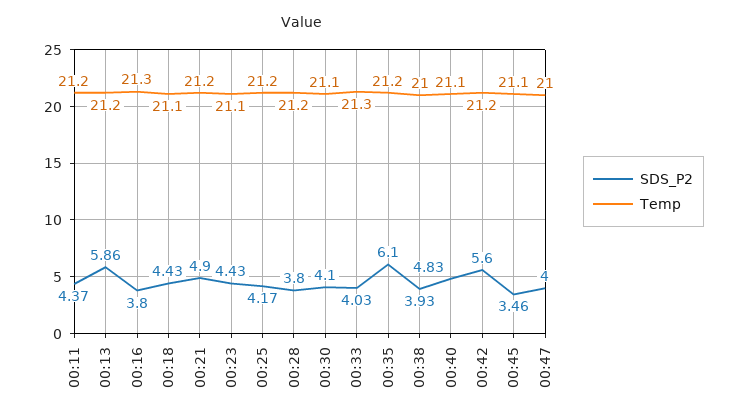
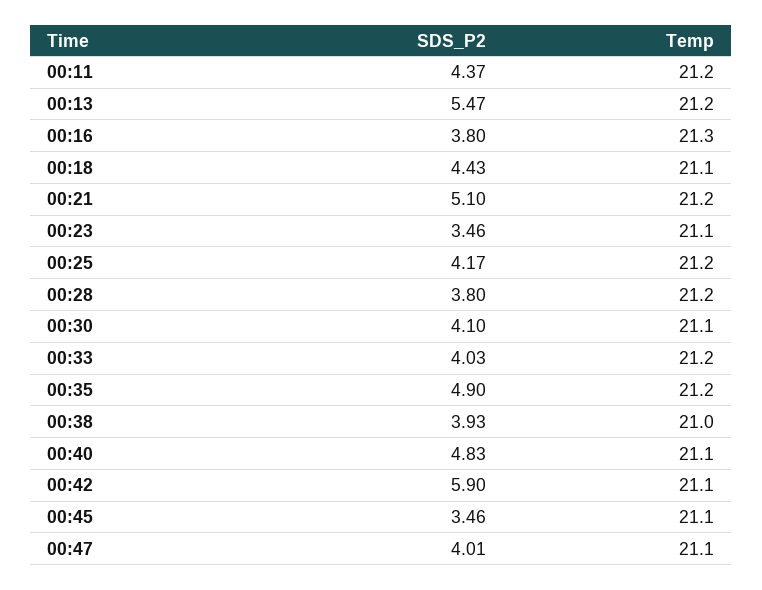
  {
    "SDS_P2": {
      "00:11": 4.37,
-     "00:13": 5.86,
+     "00:13": 5.47,
      "00:16": 3.8,
      "00:18": 4.43,
-     "00:21": 4.9,
+     "00:21": 5.1,
-     "00:23": 4.43,
+     "00:23": 3.46,
      "00:25": 4.17,
      "00:28": 3.8,
      "00:30": 4.1,
      "00:33": 4.03,
-     "00:35": 6.1,
+     "00:35": 4.9,
      "00:38": 3.93,
      "00:40": 4.83,
-     "00:42": 5.6,
+     "00:42": 5.9,
      "00:45": 3.46,
-     "00:47": 4
+     "00:47": 4.01
    },
    "Temp": {
      "00:11": 21.2,
      "00:13": 21.2,
      "00:16": 21.3,
      "00:18": 21.1,
      "00:21": 21.2,
      "00:23": 21.1,
      "00:25": 21.2,
      "00:28": 21.2,
      "00:30": 21.1,
-     "00:33": 21.3,
+     "00:33": 21.2,
      "00:35": 21.2,
      "00:38": 21,
      "00:40": 21.1,
-     "00:42": 21.2,
+     "00:42": 21.1,
      "00:45": 21.1,
-     "00:47": 21
+     "00:47": 21.1
    }
  }

